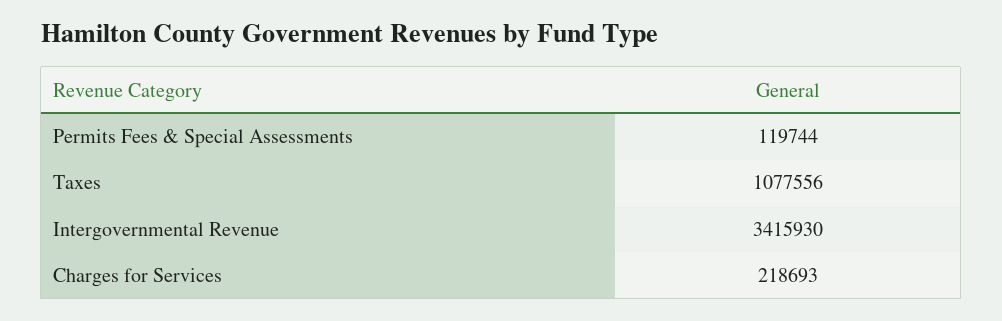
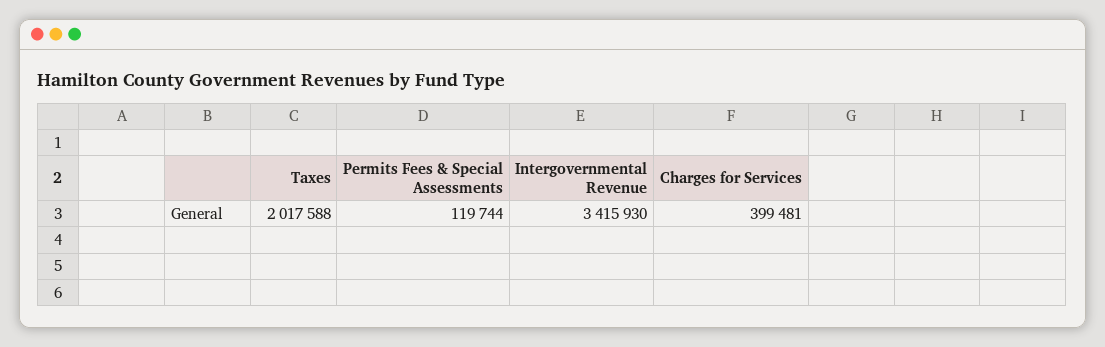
  {
    "Permits Fees & Special Assessments": 119744,
-   "Taxes": 1077556,
+   "Taxes": 2017588,
    "Intergovernmental Revenue": 3415930,
-   "Charges for Services": 218693
+   "Charges for Services": 399481
  }

